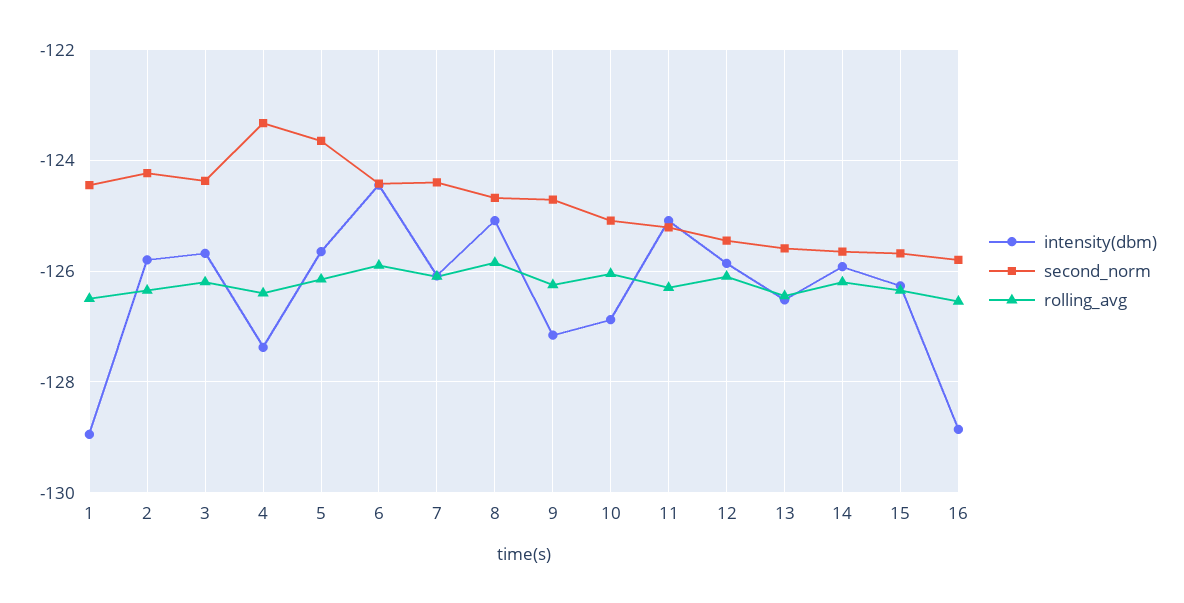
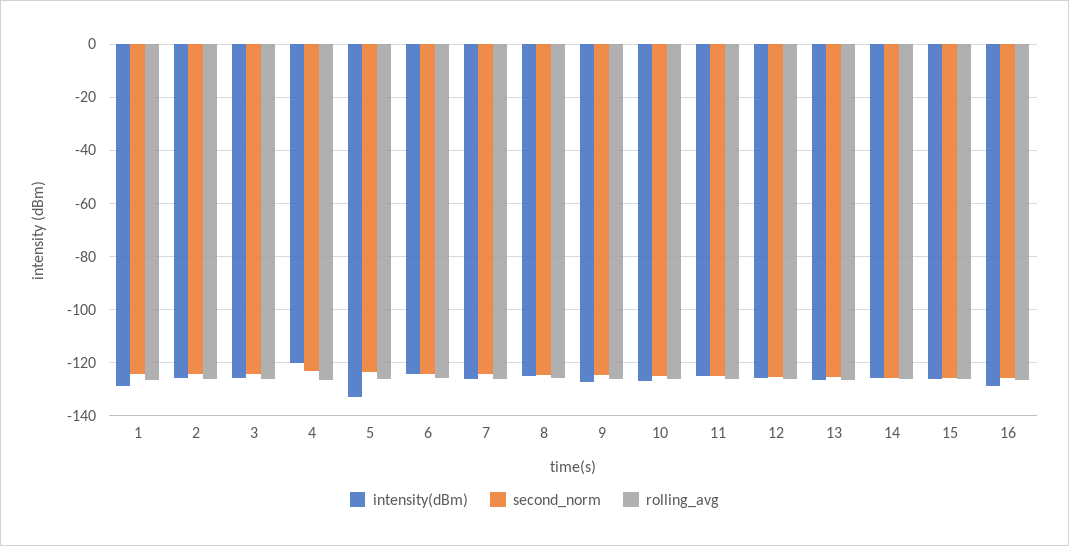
  {
    "intensity(dbm)": {
      "1": -129,
      "2": -125.8,
      "3": -125.6,
-     "4": -127.4,
+     "4": -120,
-     "5": -125.6,
+     "5": -132.5,
      "6": -124.4,
      "7": -126,
      "8": -125,
      "9": -127.2,
      "10": -126.8,
      "11": -125,
      "12": -125.8,
      "13": -126.6,
      "14": -126,
      "15": -126.2,
      "16": -128.8
    },
    "second_norm": {
      "1": -124.4,
      "2": -124.2,
      "3": -124.4,
      "4": -123.4,
      "5": -123.6,
      "6": -124.4,
      "7": -124.4,
      "8": -124.6,
      "9": -124.8,
      "10": -125,
      "11": -125.2,
      "12": -125.4,
      "13": -125.6,
      "14": -125.6,
      "15": -125.6,
      "16": -125.8
    },
    "rolling_avg": {
      "1": -126.6,
      "2": -126.4,
      "3": -126.2,
      "4": -126.4,
      "5": -126.2,
      "6": -126,
      "7": -126.2,
      "8": -125.8,
      "9": -126.2,
      "10": -126,
      "11": -126.4,
      "12": -126.2,
      "13": -126.4,
      "14": -126.2,
      "15": -126.4,
      "16": -126.6
    }
  }

